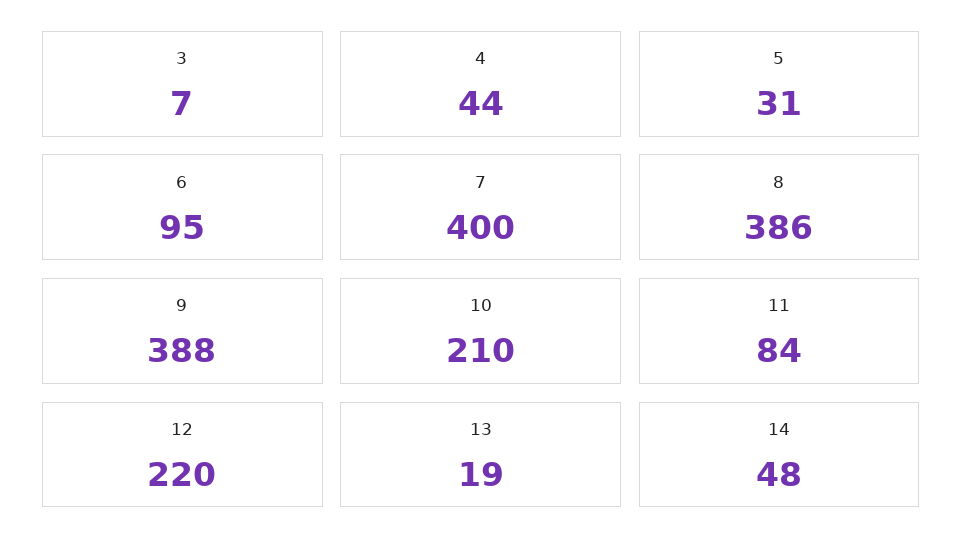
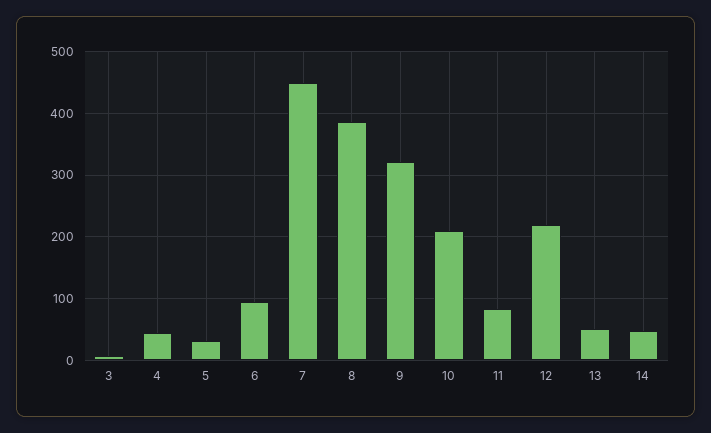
  {
    "3": 7,
    "4": 44,
    "5": 31,
    "6": 95,
-   "7": 400,
+   "7": 450,
    "8": 386,
-   "9": 388,
+   "9": 320,
    "10": 210,
    "11": 84,
    "12": 220,
-   "13": 19,
+   "13": 50,
    "14": 48
  }

